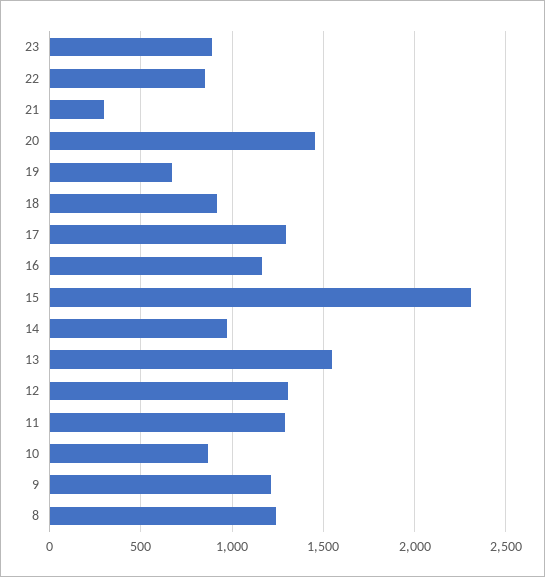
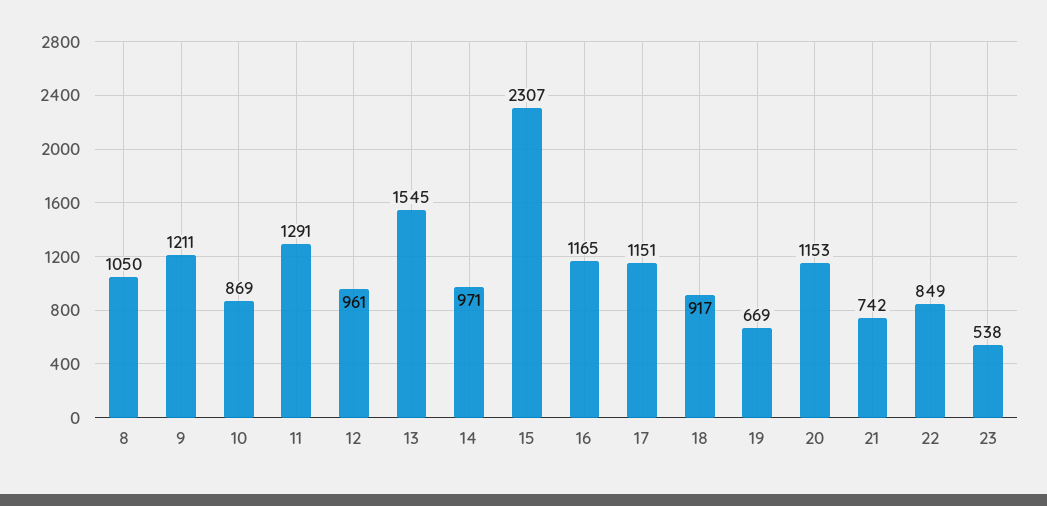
  {
-   "23": 900,
+   "23": 538,
    "22": 849,
-   "21": 300,
+   "21": 742,
-   "20": 1450,
+   "20": 1153,
    "19": 669,
    "18": 917,
-   "17": 1300,
+   "17": 1151,
    "16": 1165,
    "15": 2307,
    "14": 971,
    "13": 1545,
-   "12": 1300,
+   "12": 961,
    "11": 1291,
    "10": 869,
    "9": 1211,
-   "8": 1250
+   "8": 1050
  }

